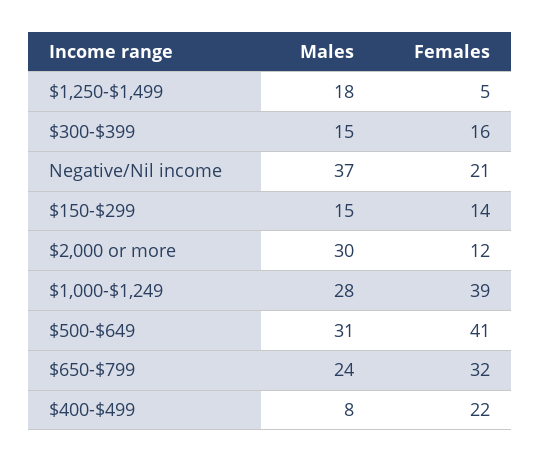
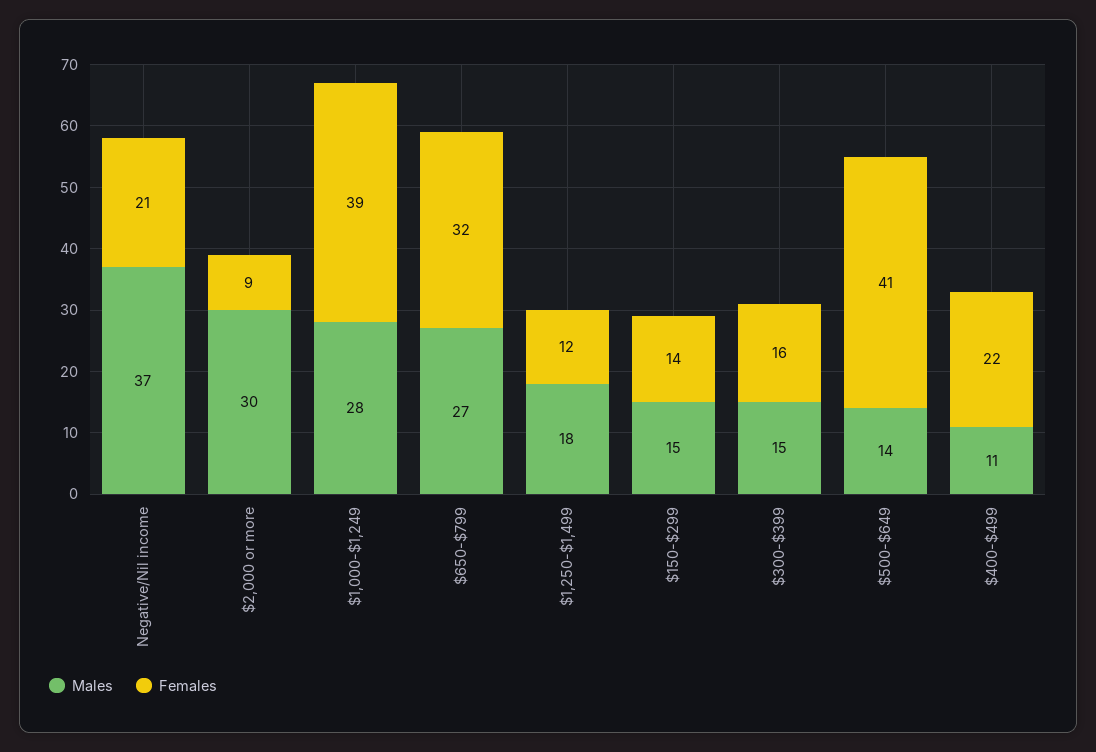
  {
    "Males": {
      "$1,250-$1,499": 18,
      "$300-$399": 15,
      "Negative/Nil income": 37,
      "$150-$299": 15,
      "$2,000 or more": 30,
      "$1,000-$1,249": 28,
-     "$500-$649": 31,
+     "$500-$649": 14,
-     "$650-$799": 24,
+     "$650-$799": 27,
-     "$400-$499": 8
+     "$400-$499": 11
    },
    "Females": {
-     "$1,250-$1,499": 5,
+     "$1,250-$1,499": 12,
      "$300-$399": 16,
      "Negative/Nil income": 21,
      "$150-$299": 14,
-     "$2,000 or more": 12,
+     "$2,000 or more": 9,
      "$1,000-$1,249": 39,
      "$500-$649": 41,
      "$650-$799": 32,
      "$400-$499": 22
    }
  }

